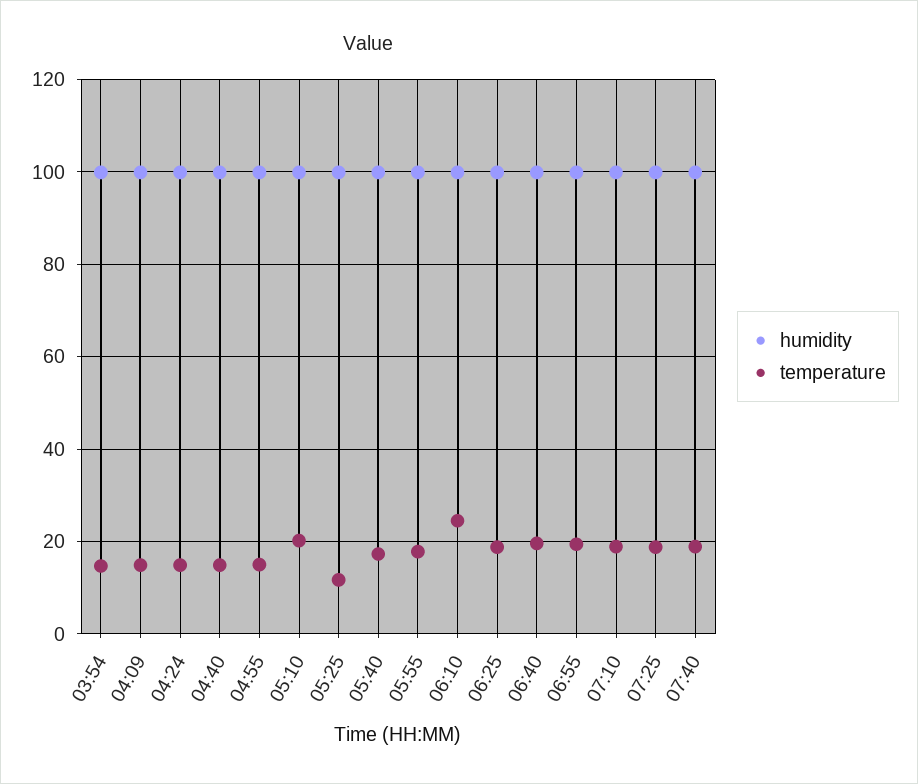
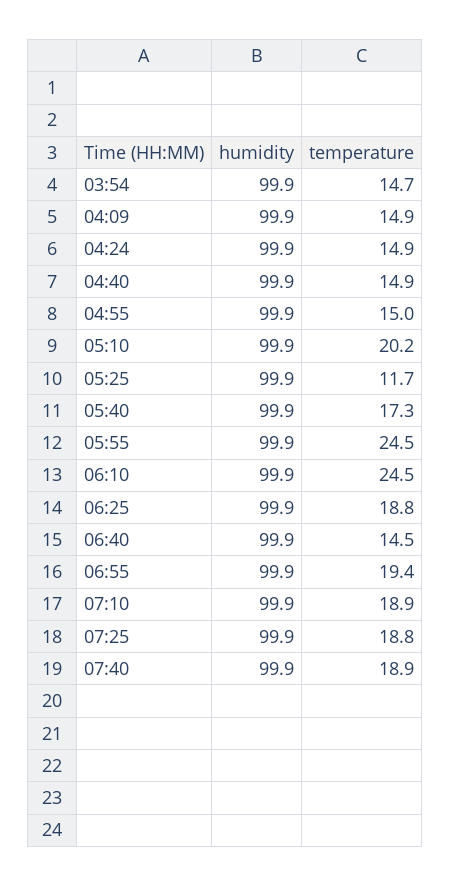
  {
    "humidity": {
      "03:54": 99.9,
      "04:09": 99.9,
      "04:24": 99.9,
      "04:40": 99.9,
      "04:55": 99.9,
      "05:10": 99.9,
      "05:25": 99.9,
      "05:40": 99.9,
      "05:55": 99.9,
      "06:10": 99.9,
      "06:25": 99.9,
      "06:40": 99.9,
      "06:55": 99.9,
      "07:10": 99.9,
      "07:25": 99.9,
      "07:40": 99.9
    },
    "temperature": {
      "03:54": 14.7,
      "04:09": 14.9,
      "04:24": 14.9,
      "04:40": 14.9,
      "04:55": 15,
      "05:10": 20.2,
      "05:25": 11.7,
      "05:40": 17.3,
-     "05:55": 18,
+     "05:55": 24.5,
      "06:10": 24.5,
      "06:25": 18.8,
-     "06:40": 20,
+     "06:40": 14.5,
      "06:55": 19.4,
      "07:10": 18.9,
      "07:25": 18.8,
      "07:40": 18.9
    }
  }

